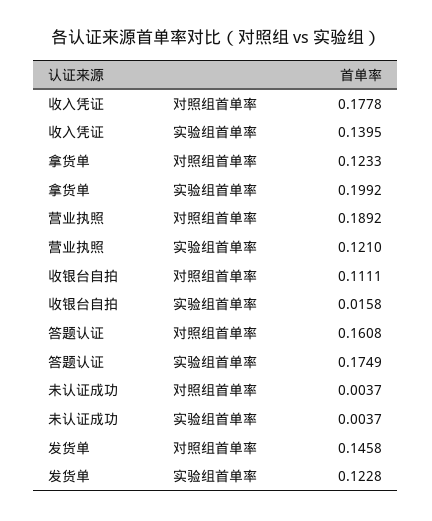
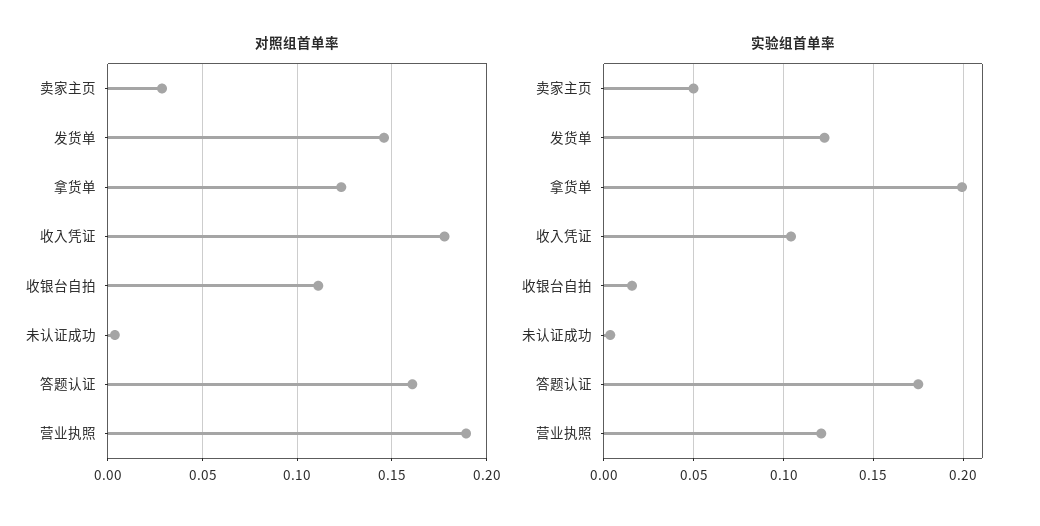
  {
    "对照组首单率": {
      "收入凭证": 0.1778,
      "拿货单": 0.1233,
      "营业执照": 0.1892,
      "收银台自拍": 0.1111,
      "答题认证": 0.1608,
      "未认证成功": 0.0037,
-     "发货单": 0.1458
+     "发货单": 0.1458,
+     "卖家主页": 0.03
    },
    "实验组首单率": {
-     "收入凭证": 0.1395,
+     "收入凭证": 0.105,
      "拿货单": 0.1992,
      "营业执照": 0.121,
      "收银台自拍": 0.0158,
      "答题认证": 0.1749,
      "未认证成功": 0.0037,
-     "发货单": 0.1228
+     "发货单": 0.1228,
+     "卖家主页": 0.05
    }
  }

